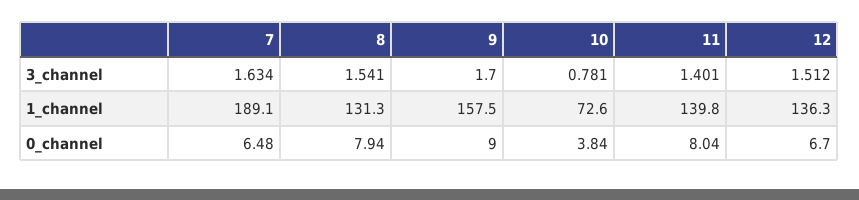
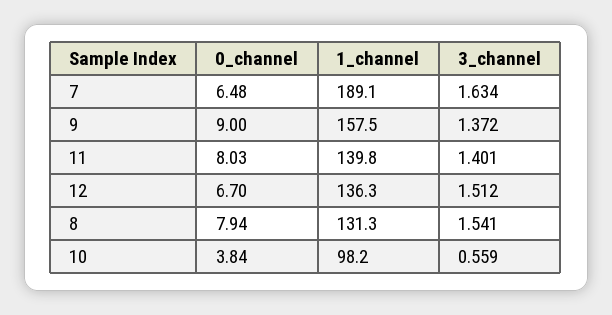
  {
    "7": {
      "3_channel": 1.634,
      "1_channel": 189.1,
      "0_channel": 6.48
    },
    "8": {
      "3_channel": 1.541,
      "1_channel": 131.3,
      "0_channel": 7.94
    },
    "9": {
-     "3_channel": 1.7,
+     "3_channel": 1.372,
      "1_channel": 157.5,
      "0_channel": 9
    },
    "10": {
-     "3_channel": 0.781,
+     "3_channel": 0.559,
-     "1_channel": 72.6,
+     "1_channel": 98.2,
      "0_channel": 3.84
    },
    "11": {
      "3_channel": 1.401,
      "1_channel": 139.8,
-     "0_channel": 8.04
+     "0_channel": 8.03
    },
    "12": {
      "3_channel": 1.512,
      "1_channel": 136.3,
      "0_channel": 6.7
    }
  }

